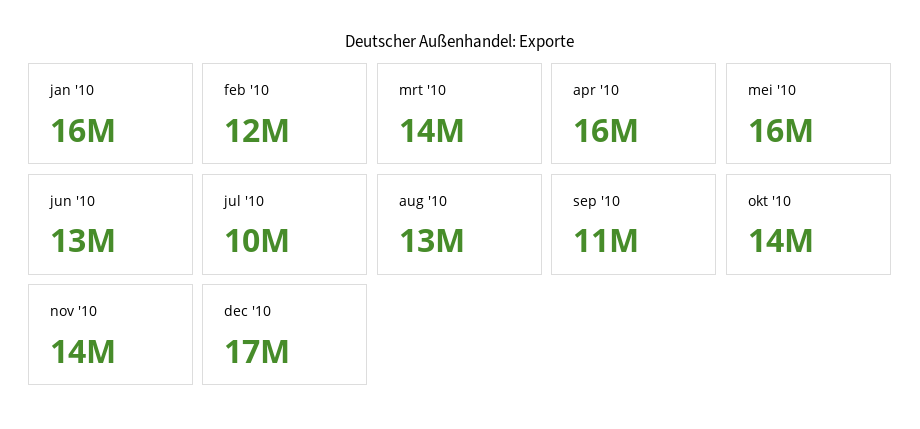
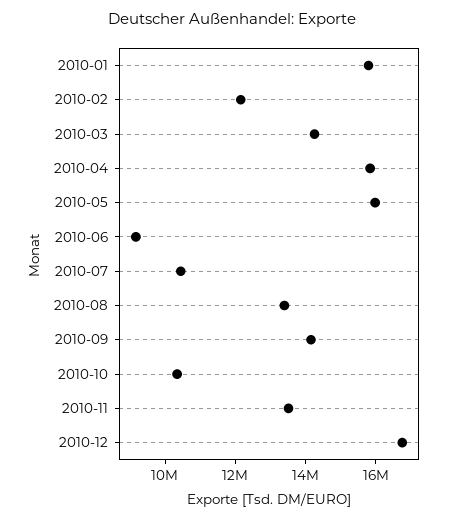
  {
    "jan '10": 16000000,
    "feb '10": 12000000,
    "mrt '10": 14000000,
    "apr '10": 16000000,
    "mei '10": 16000000,
-   "jun '10": 13000000,
+   "jun '10": 9000000,
    "jul '10": 10000000,
    "aug '10": 13000000,
-   "sep '10": 11000000,
+   "sep '10": 14000000,
-   "okt '10": 14000000,
+   "okt '10": 10500000,
    "nov '10": 14000000,
    "dec '10": 17000000
  }

